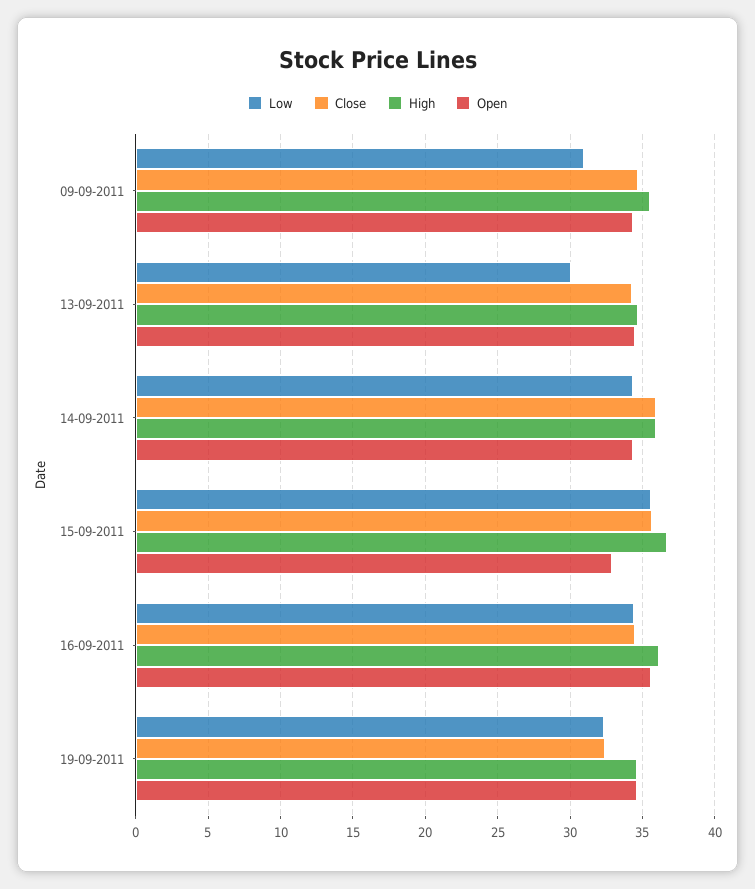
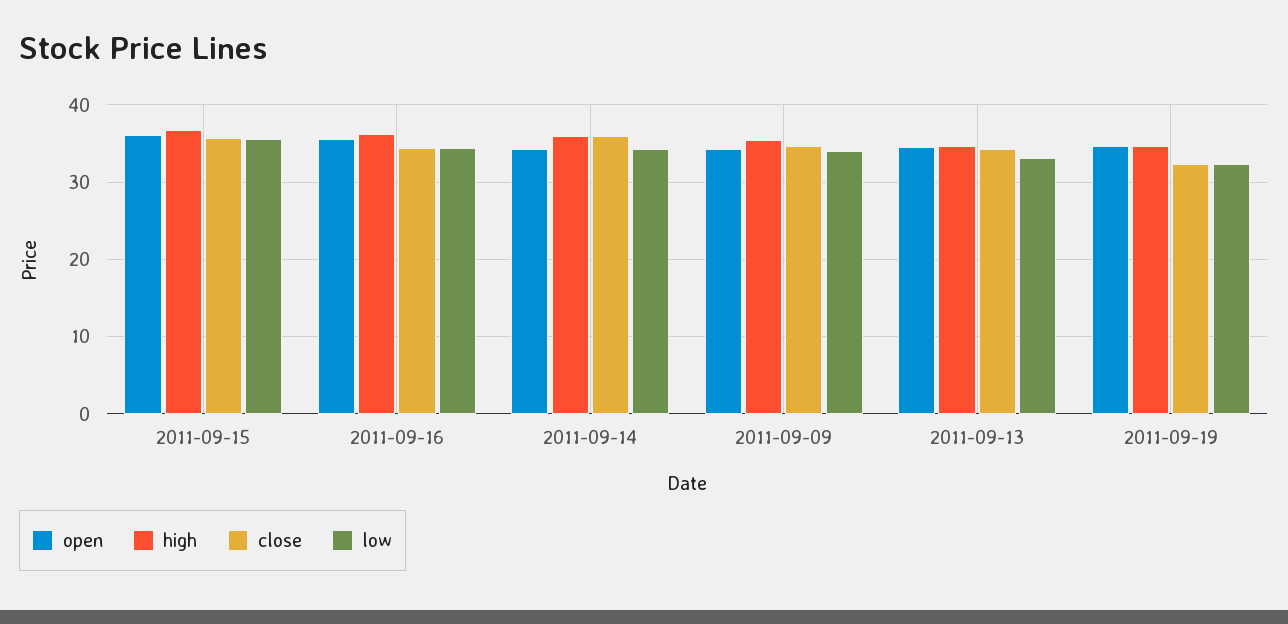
  {
    "Low": {
-     "09-09-2011": 31,
+     "09-09-2011": 34,
-     "13-09-2011": 30,
+     "13-09-2011": 33,
      "14-09-2011": 34.5,
      "15-09-2011": 35.5,
      "16-09-2011": 34.5,
      "19-09-2011": 32.5
    },
    "Close": {
      "09-09-2011": 34.5,
      "13-09-2011": 34.5,
      "14-09-2011": 36,
      "15-09-2011": 35.5,
      "16-09-2011": 34.5,
      "19-09-2011": 32.5
    },
    "High": {
      "09-09-2011": 35.5,
      "13-09-2011": 34.5,
      "14-09-2011": 36,
      "15-09-2011": 36.5,
      "16-09-2011": 36,
      "19-09-2011": 34.5
    },
    "Open": {
      "09-09-2011": 34.5,
      "13-09-2011": 34.5,
      "14-09-2011": 34.5,
-     "15-09-2011": 33,
+     "15-09-2011": 36,
      "16-09-2011": 35.5,
      "19-09-2011": 34.5
    }
  }

